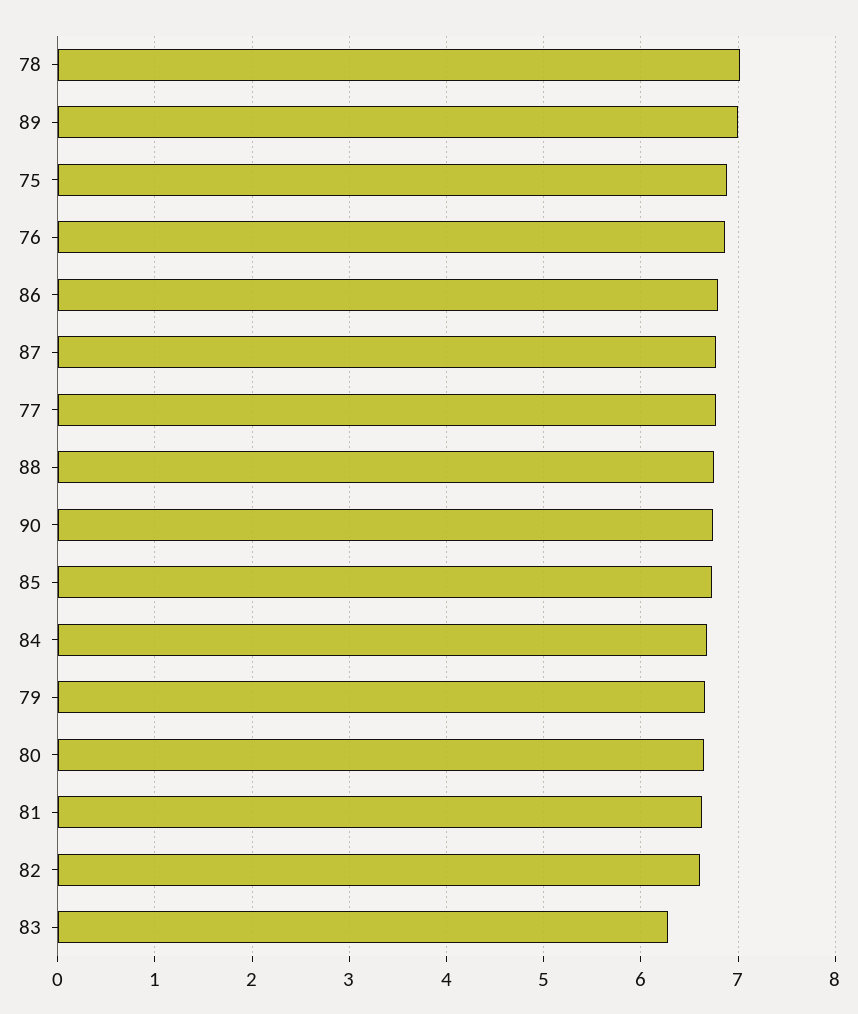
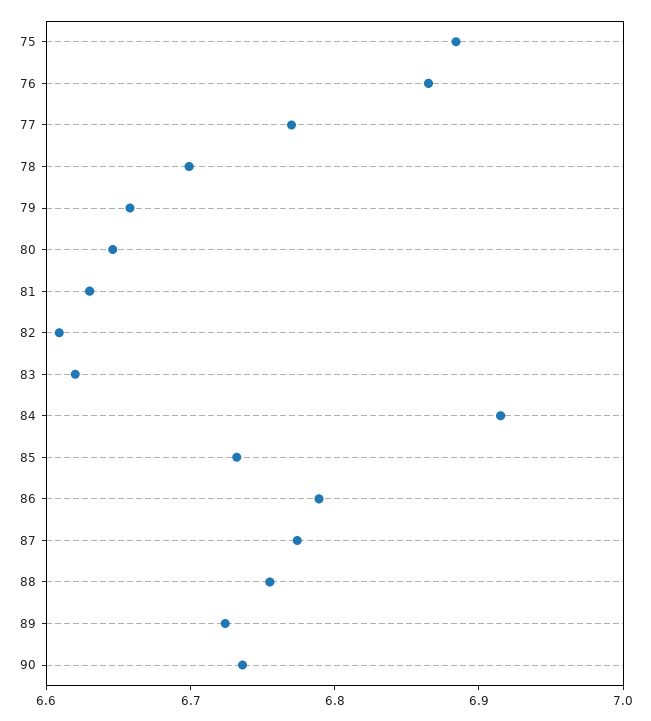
  {
-   "78": 7,
+   "78": 6.7,
-   "89": 7,
+   "89": 6.72,
    "75": 6.88,
    "76": 6.86,
    "86": 6.78,
    "87": 6.78,
    "77": 6.78,
    "88": 6.76,
    "90": 6.74,
    "85": 6.74,
-   "84": 6.7,
+   "84": 6.92,
    "79": 6.66,
    "80": 6.64,
    "81": 6.64,
    "82": 6.6,
-   "83": 6.3
+   "83": 6.62
  }

